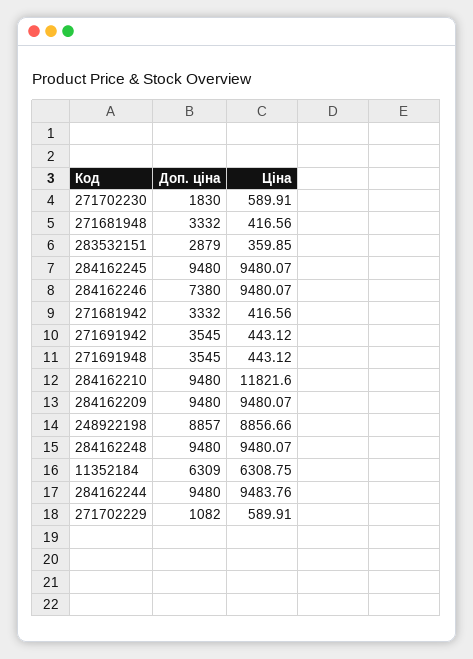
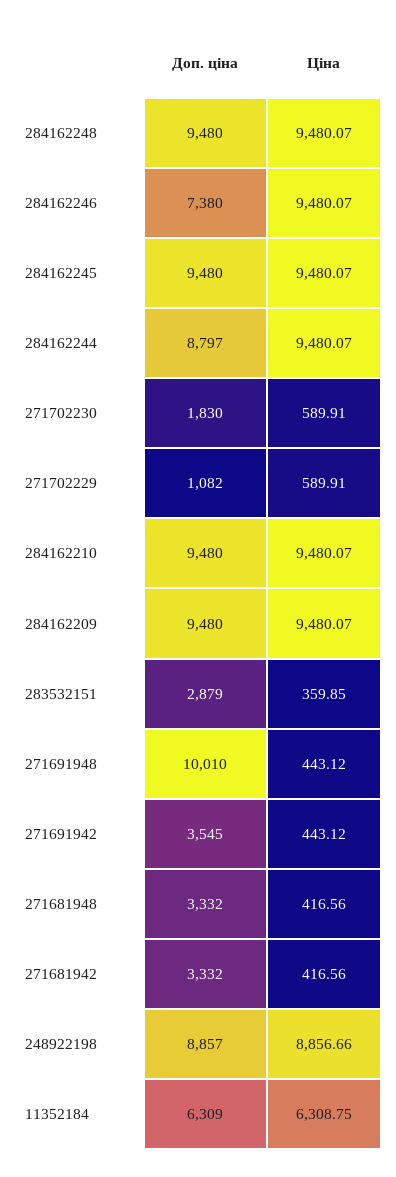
  {
    "Доп. ціна": {
      "271702230": 1830,
      "271681948": 3332,
      "283532151": 2879,
      "284162245": 9480,
      "284162246": 7380,
      "271681942": 3332,
      "271691942": 3545,
-     "271691948": 3545,
+     "271691948": 10010,
      "284162210": 9480,
      "284162209": 9480,
      "248922198": 8857,
      "284162248": 9480,
      "11352184": 6309,
-     "284162244": 9480,
+     "284162244": 8797,
      "271702229": 1082
    },
    "Ціна": {
      "271702230": 589.91,
      "271681948": 416.56,
      "283532151": 359.85,
      "284162245": 9480.07,
      "284162246": 9480.07,
      "271681942": 416.56,
      "271691942": 443.12,
      "271691948": 443.12,
-     "284162210": 11821.6,
+     "284162210": 9480.07,
      "284162209": 9480.07,
      "248922198": 8856.66,
      "284162248": 9480.07,
      "11352184": 6308.75,
-     "284162244": 9483.76,
+     "284162244": 9480.07,
      "271702229": 589.91
    }
  }

